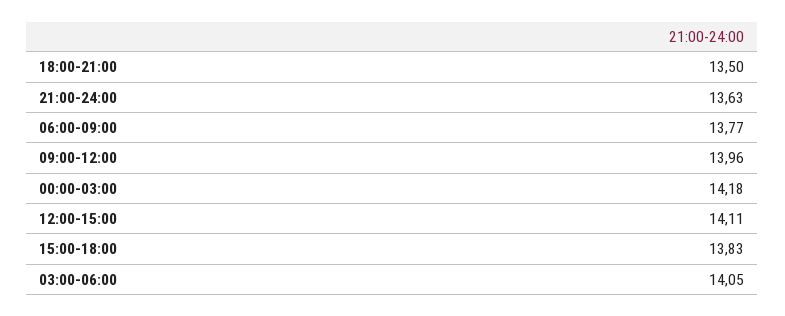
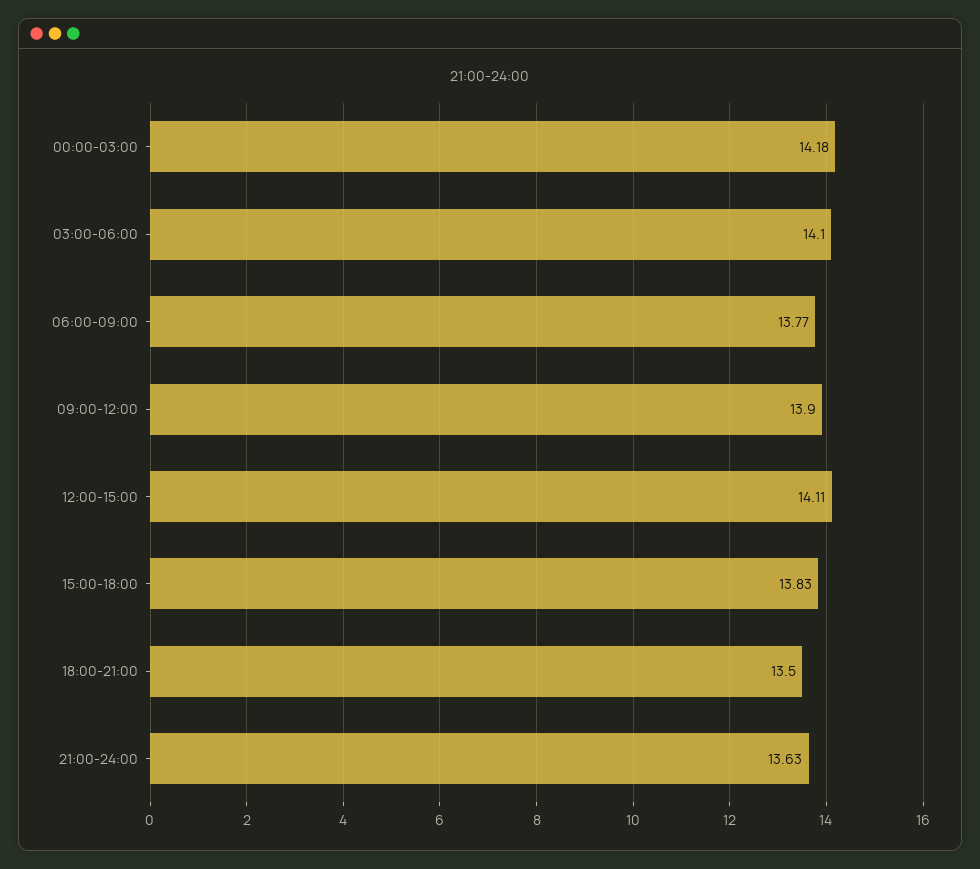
  {
    "18:00-21:00": 13.5,
    "21:00-24:00": 13.63,
    "06:00-09:00": 13.77,
-   "09:00-12:00": 13.96,
+   "09:00-12:00": 13.9,
    "00:00-03:00": 14.18,
    "12:00-15:00": 14.11,
    "15:00-18:00": 13.83,
-   "03:00-06:00": 14.05
+   "03:00-06:00": 14.1
  }

